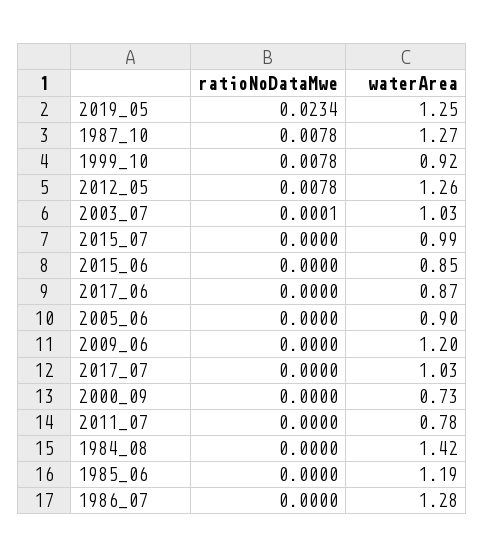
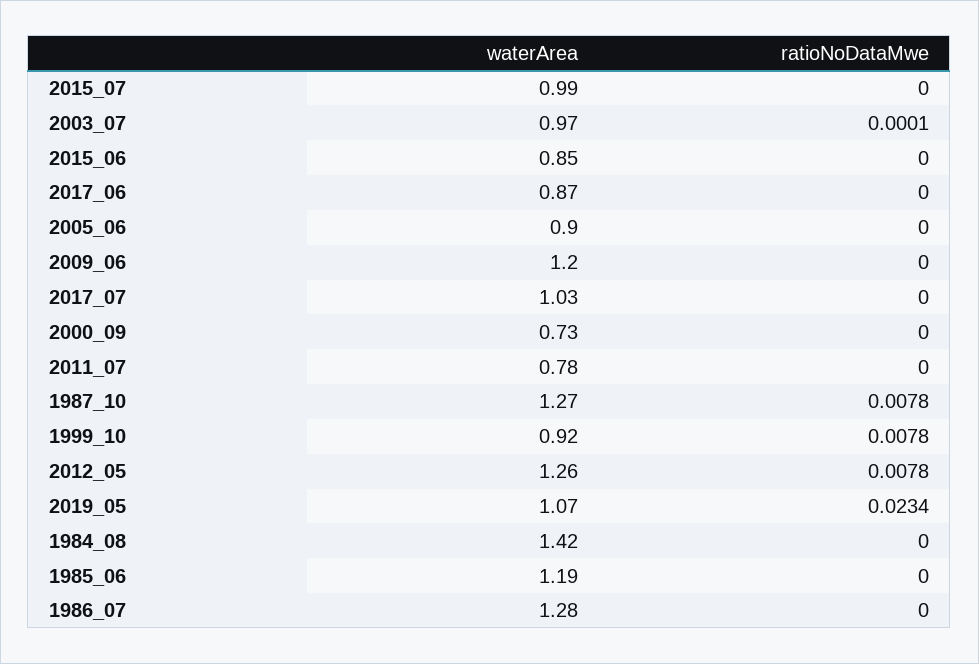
  {
    "ratioNoDataMwe": {
      "2019_05": 0.0234,
      "1987_10": 0.0078,
      "1999_10": 0.0078,
      "2012_05": 0.0078,
      "2003_07": 0.0001,
      "2015_07": 0,
      "2015_06": 0,
      "2017_06": 0,
      "2005_06": 0,
      "2009_06": 0,
      "2017_07": 0,
      "2000_09": 0,
      "2011_07": 0,
      "1984_08": 0,
      "1985_06": 0,
      "1986_07": 0
    },
    "waterArea": {
-     "2019_05": 1.25,
+     "2019_05": 1.07,
      "1987_10": 1.27,
      "1999_10": 0.92,
      "2012_05": 1.26,
-     "2003_07": 1.03,
+     "2003_07": 0.97,
      "2015_07": 0.99,
      "2015_06": 0.85,
      "2017_06": 0.87,
      "2005_06": 0.9,
      "2009_06": 1.2,
      "2017_07": 1.03,
      "2000_09": 0.73,
      "2011_07": 0.78,
      "1984_08": 1.42,
      "1985_06": 1.19,
      "1986_07": 1.28
    }
  }

